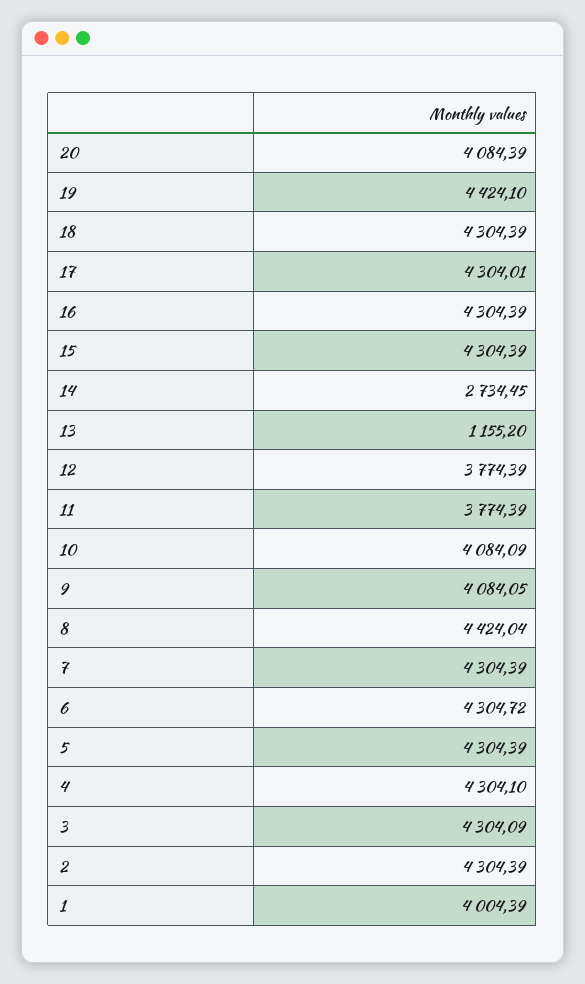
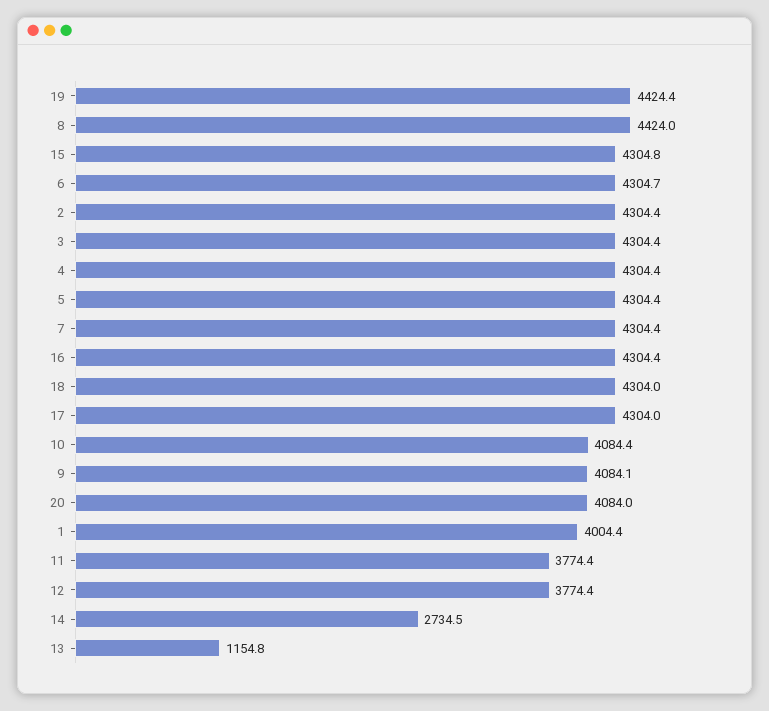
  {
-   "20": 4084.39,
+   "20": 4084,
-   "19": 4424.1,
+   "19": 4424.4,
-   "18": 4304.39,
+   "18": 4304,
    "17": 4304.01,
    "16": 4304.39,
-   "15": 4304.39,
+   "15": 4304.8,
    "14": 2734.45,
-   "13": 1155.2,
+   "13": 1154.8,
    "12": 3774.39,
    "11": 3774.39,
-   "10": 4084.09,
+   "10": 4084.4,
    "9": 4084.05,
    "8": 4424.04,
    "7": 4304.39,
    "6": 4304.72,
    "5": 4304.39,
-   "4": 4304.1,
+   "4": 4304.4,
-   "3": 4304.09,
+   "3": 4304.4,
    "2": 4304.39,
    "1": 4004.39
  }

